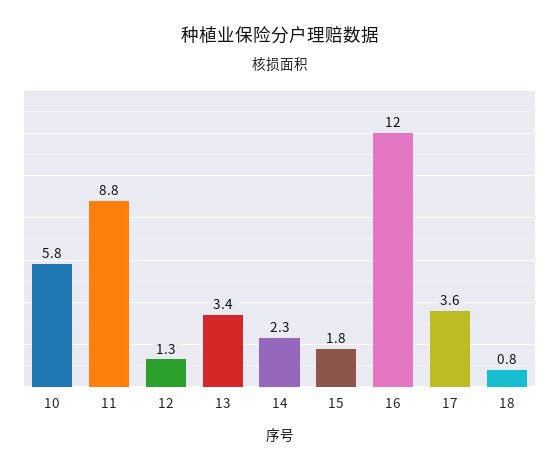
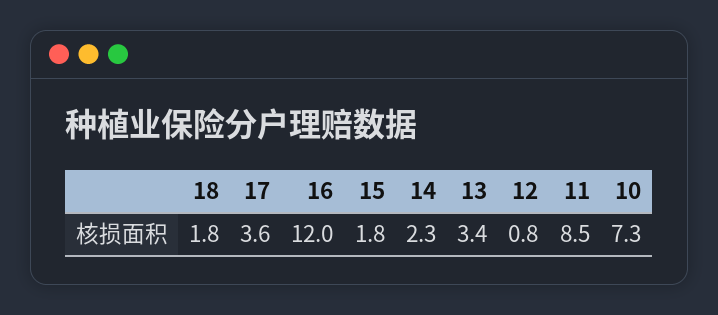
  {
-   "10": 5.8,
+   "10": 7.3,
-   "11": 8.8,
+   "11": 8.5,
-   "12": 1.3,
+   "12": 0.8,
    "13": 3.4,
    "14": 2.3,
    "15": 1.8,
    "16": 12,
    "17": 3.6,
-   "18": 0.8
+   "18": 1.8
  }

